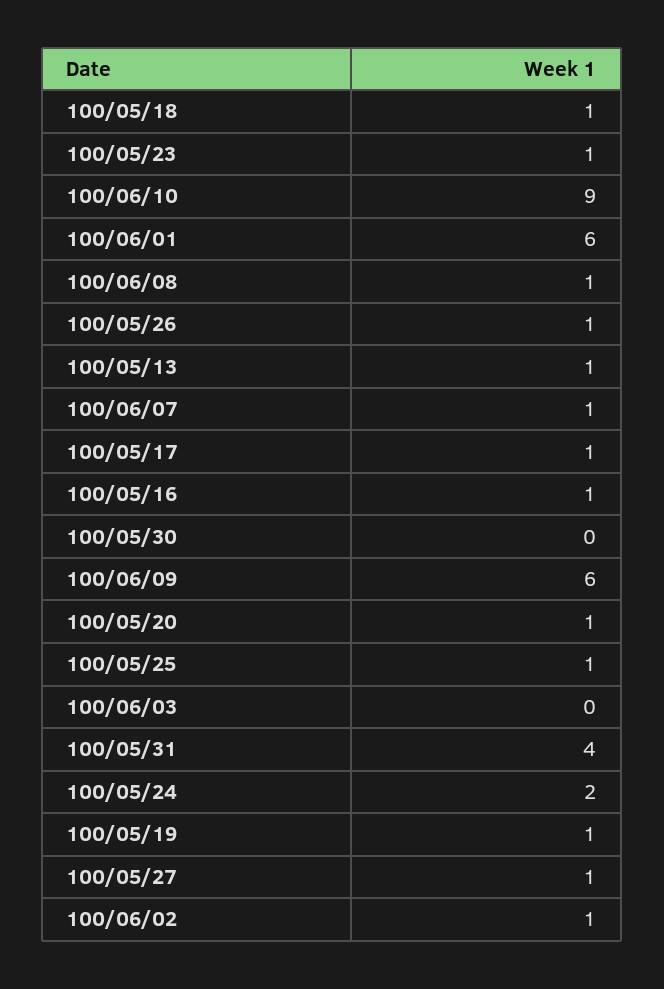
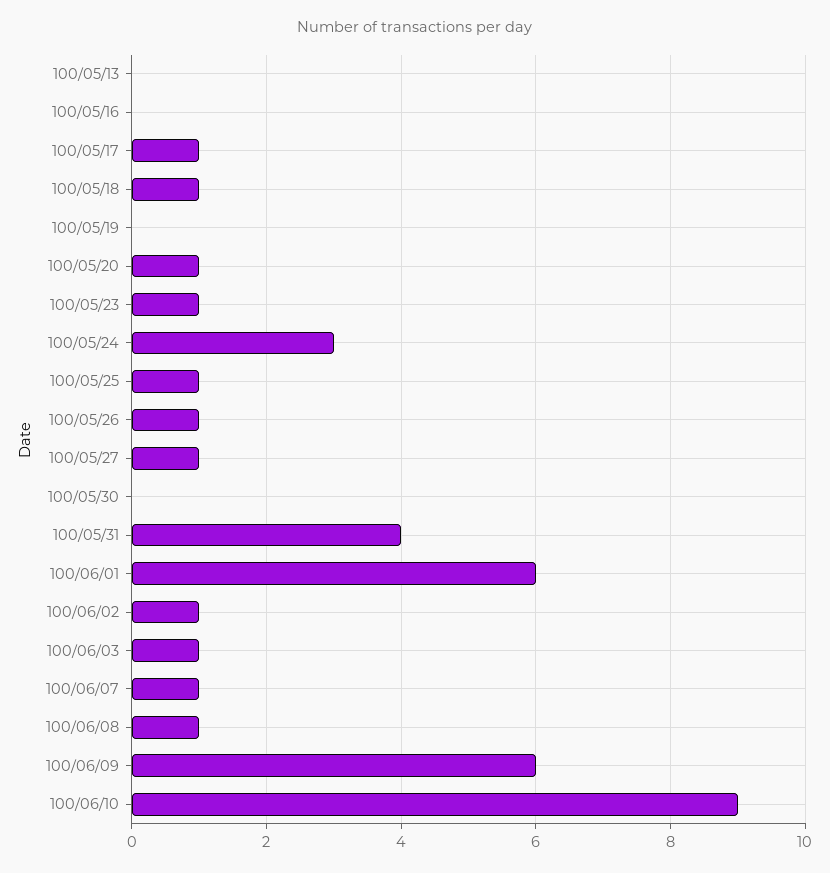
  {
    "100/05/18": 1,
    "100/05/23": 1,
    "100/06/10": 9,
    "100/06/01": 6,
    "100/06/08": 1,
    "100/05/26": 1,
-   "100/05/13": 1,
+   "100/05/13": 0,
    "100/06/07": 1,
    "100/05/17": 1,
-   "100/05/16": 1,
+   "100/05/16": 0,
    "100/05/30": 0,
    "100/06/09": 6,
    "100/05/20": 1,
    "100/05/25": 1,
-   "100/06/03": 0,
+   "100/06/03": 1,
    "100/05/31": 4,
-   "100/05/24": 2,
+   "100/05/24": 3,
-   "100/05/19": 1,
+   "100/05/19": 0,
    "100/05/27": 1,
    "100/06/02": 1
  }

